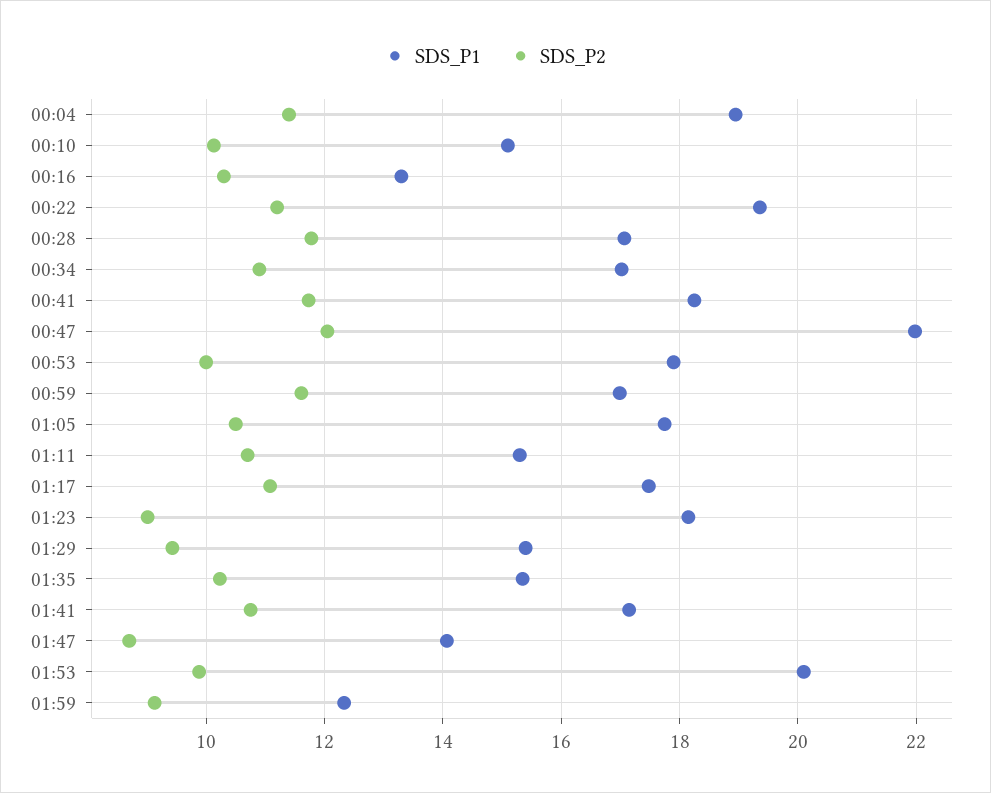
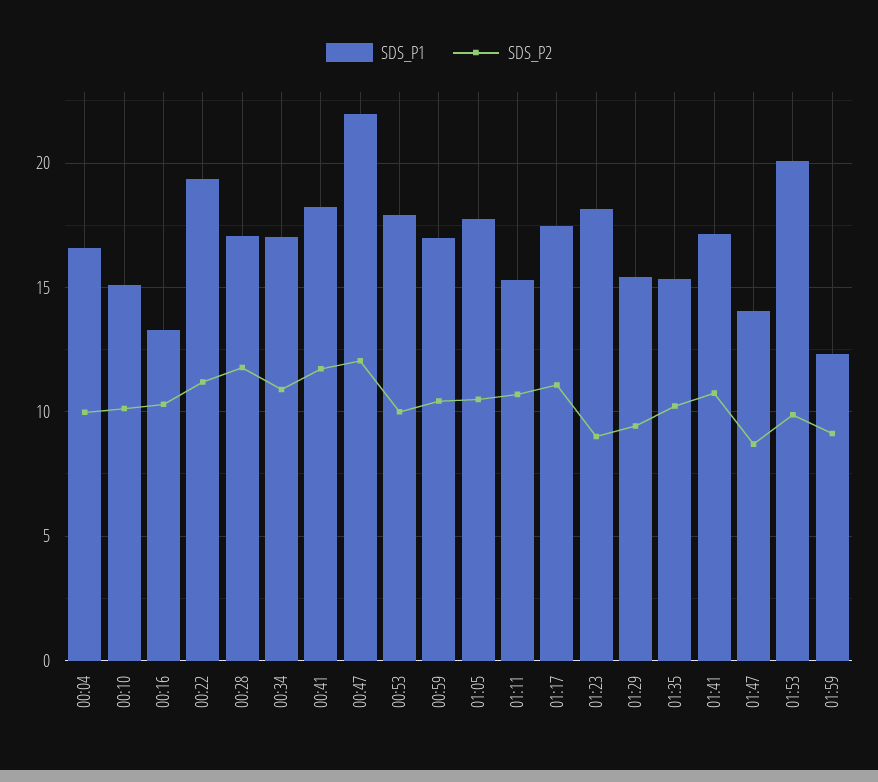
  {
    "SDS_P1": {
-     "00:04": 19,
+     "00:04": 16.5,
      "00:10": 15.2,
      "00:16": 13.4,
      "00:22": 19.4,
      "00:28": 17,
      "00:34": 17,
      "00:41": 18.2,
      "00:47": 22,
      "00:53": 18,
      "00:59": 17,
      "01:05": 17.8,
      "01:11": 15.4,
      "01:17": 17.4,
      "01:23": 18.2,
      "01:29": 15.4,
      "01:35": 15.4,
      "01:41": 17.2,
      "01:47": 14,
      "01:53": 20.2,
      "01:59": 12.4
    },
    "SDS_P2": {
-     "00:04": 11.4,
+     "00:04": 10,
      "00:10": 10.2,
      "00:16": 10.4,
      "00:22": 11.2,
      "00:28": 11.8,
      "00:34": 11,
      "00:41": 11.8,
      "00:47": 12,
      "00:53": 10,
-     "00:59": 11.6,
+     "00:59": 10.5,
      "01:05": 10.6,
      "01:11": 10.8,
      "01:17": 11,
      "01:23": 9,
      "01:29": 9.4,
      "01:35": 10.2,
      "01:41": 10.8,
      "01:47": 8.8,
      "01:53": 9.8,
      "01:59": 9.2
    }
  }

